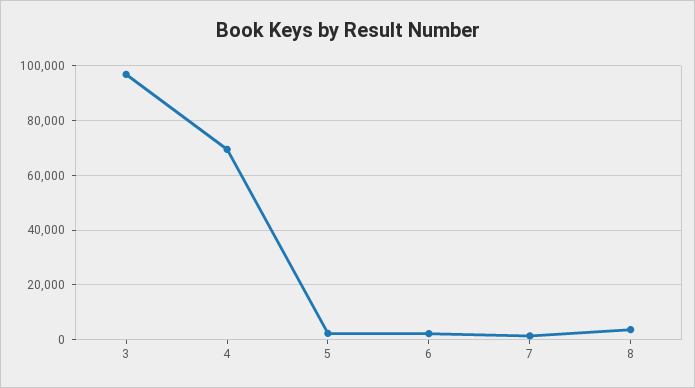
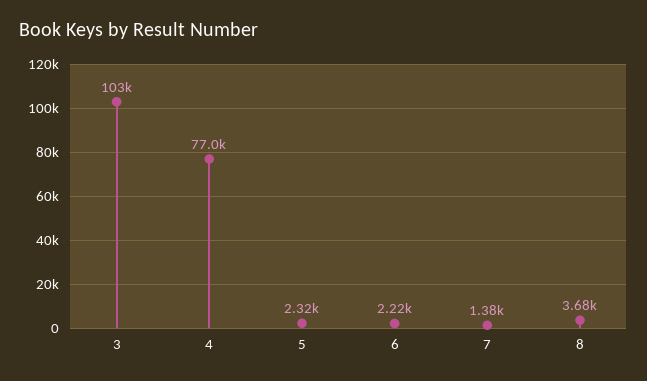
  {
-   "3": 97500,
+   "3": 103000,
-   "4": 70000,
+   "4": 77000,
    "5": 2320,
    "6": 2220,
    "7": 1380,
    "8": 3680
  }

